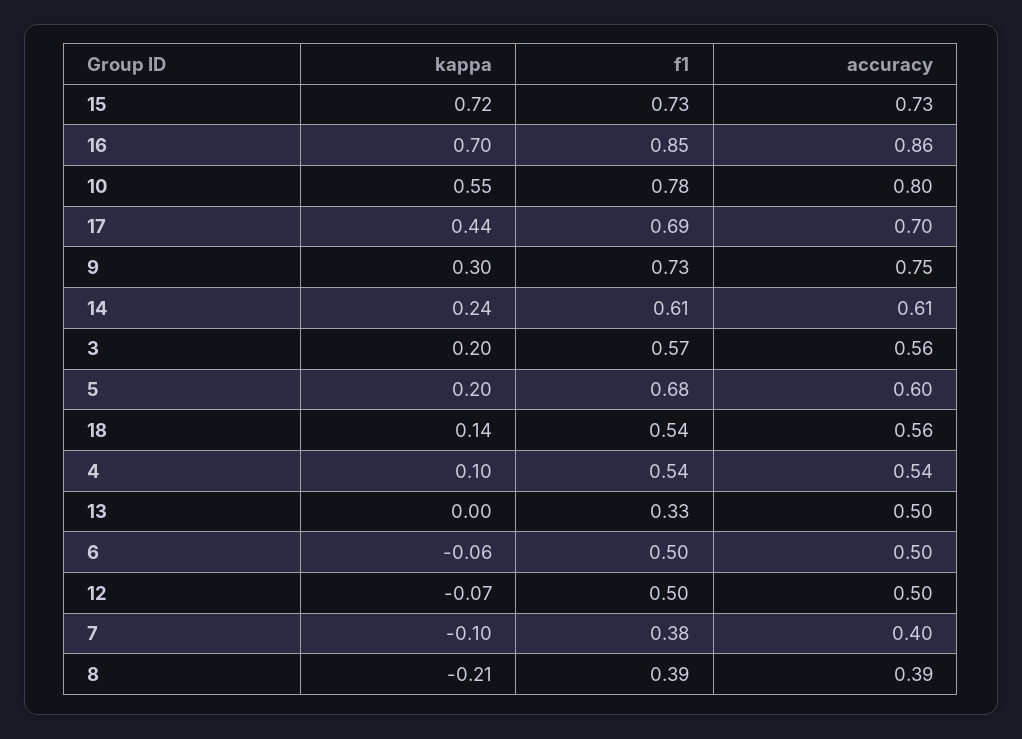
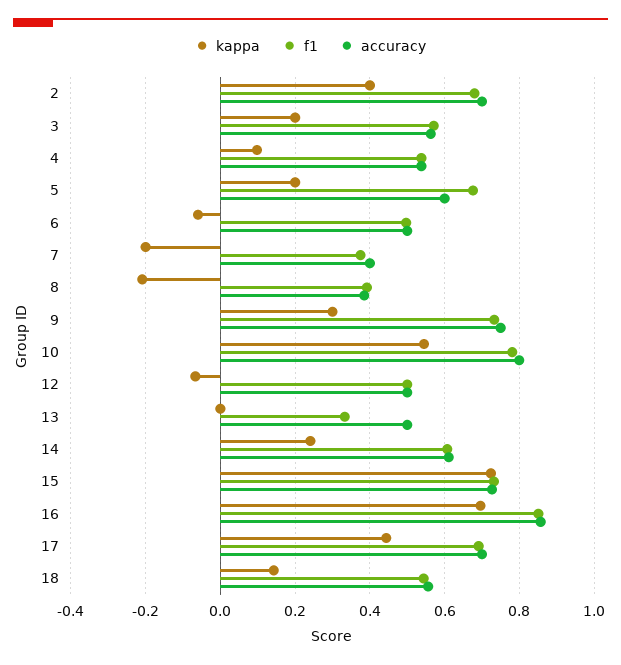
  {
    "kappa": {
      "15": 0.72,
      "16": 0.7,
      "10": 0.55,
      "17": 0.44,
      "9": 0.3,
      "14": 0.24,
      "3": 0.2,
      "5": 0.2,
      "18": 0.14,
      "4": 0.1,
      "13": 0,
      "6": -0.06,
      "12": -0.07,
-     "7": -0.1,
+     "7": -0.2,
-     "8": -0.21
+     "8": -0.21,
+     "2": 0.4
    },
    "f1": {
      "15": 0.73,
      "16": 0.85,
      "10": 0.78,
      "17": 0.69,
      "9": 0.73,
      "14": 0.61,
      "3": 0.57,
      "5": 0.68,
      "18": 0.54,
      "4": 0.54,
      "13": 0.33,
      "6": 0.5,
      "12": 0.5,
      "7": 0.38,
-     "8": 0.39
+     "8": 0.39,
+     "2": 0.68
    },
    "accuracy": {
      "15": 0.73,
      "16": 0.86,
      "10": 0.8,
      "17": 0.7,
      "9": 0.75,
      "14": 0.61,
      "3": 0.56,
      "5": 0.6,
      "18": 0.56,
      "4": 0.54,
      "13": 0.5,
      "6": 0.5,
      "12": 0.5,
      "7": 0.4,
-     "8": 0.39
+     "8": 0.39,
+     "2": 0.7
    }
  }

